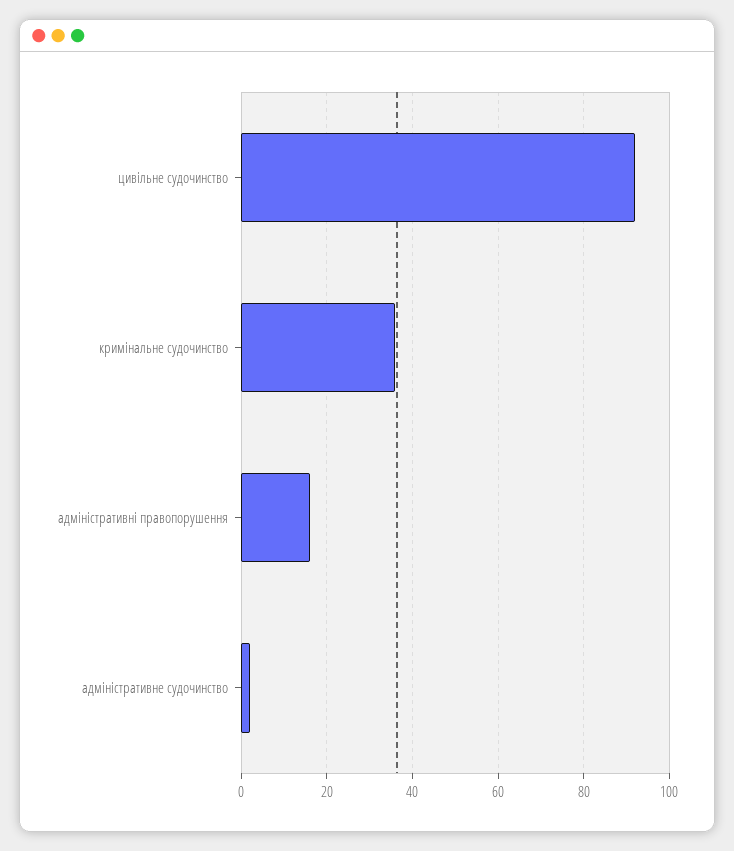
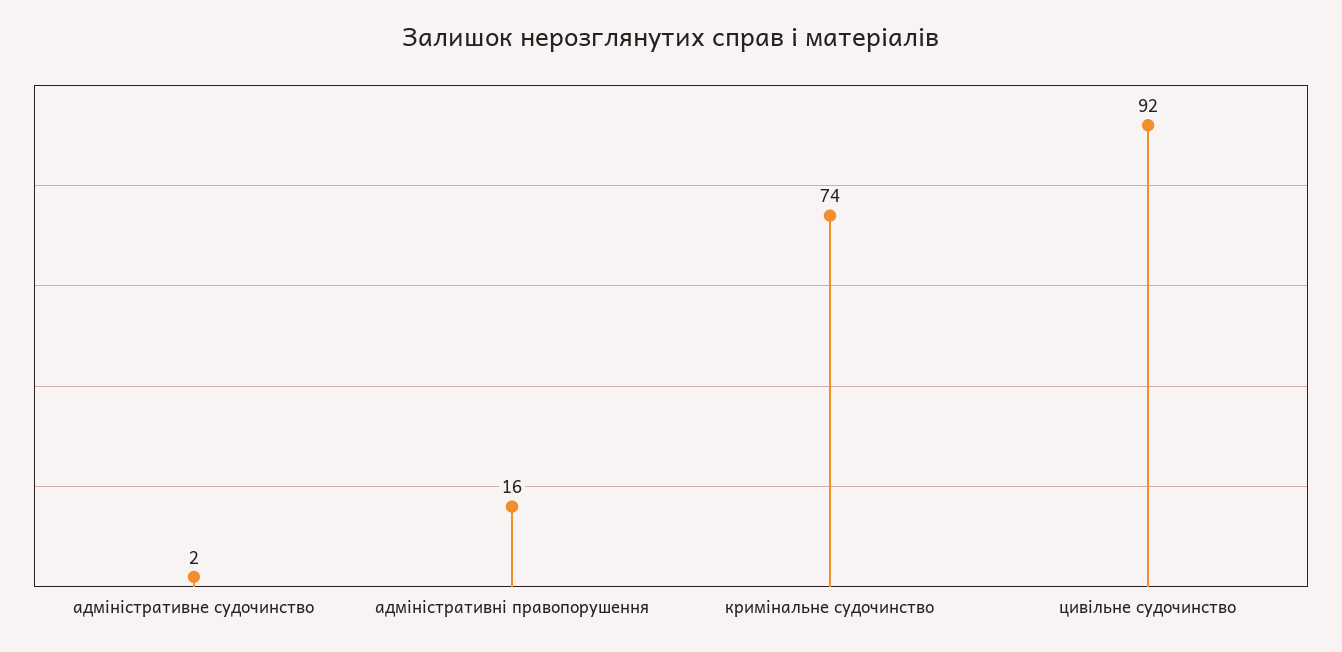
  {
    "цивільне судочинство": 92,
-   "кримінальне судочинство": 35,
+   "кримінальне судочинство": 74,
    "адміністративні правопорушення": 16,
    "адміністративне судочинство": 2
  }

